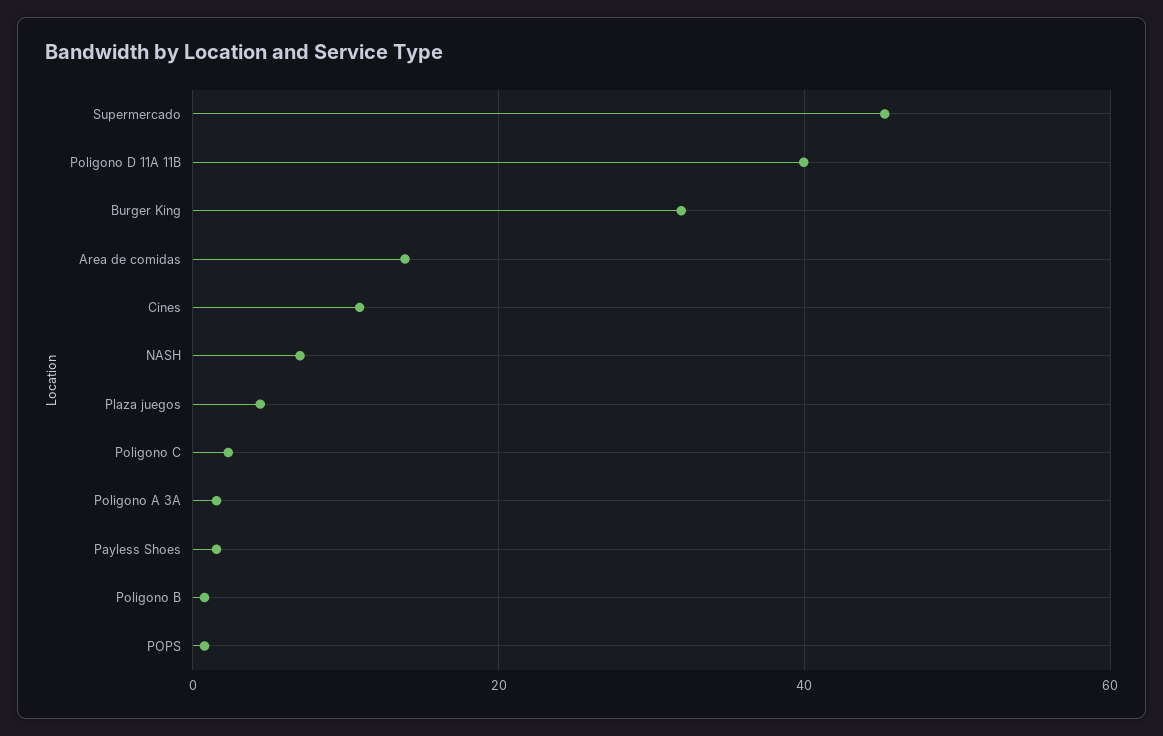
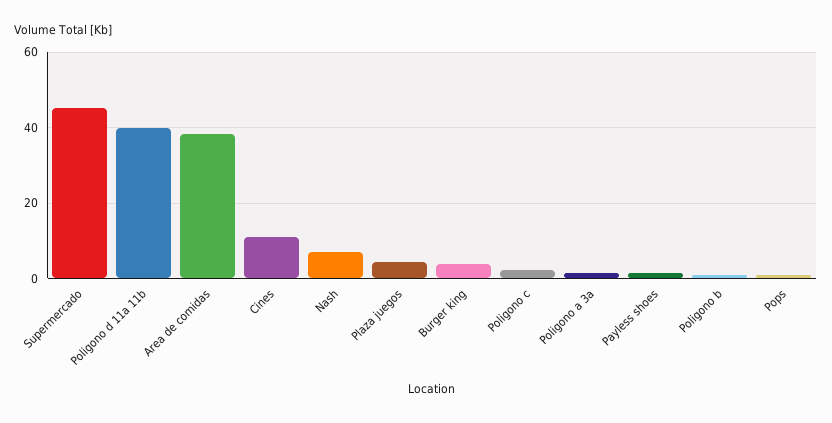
  {
    "Supermercado": 46,
    "Poligono D 11A 11B": 40,
-   "Burger King": 32,
+   "Burger King": 4,
-   "Area de comidas": 14,
+   "Area de comidas": 38,
    "Cines": 10,
    "NASH": 8,
    "Plaza juegos": 4,
    "Poligono C": 2,
    "Poligono A 3A": 2,
    "Payless Shoes": 2,
    "Poligono B": 0,
    "POPS": 0
  }

